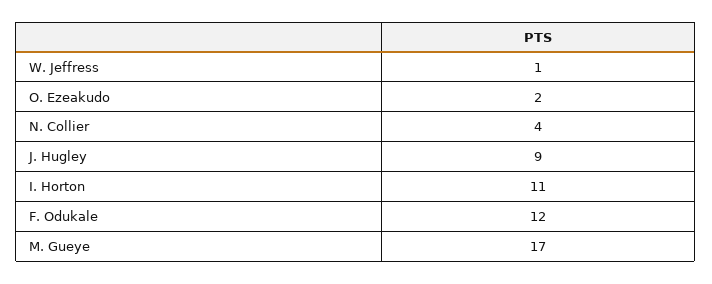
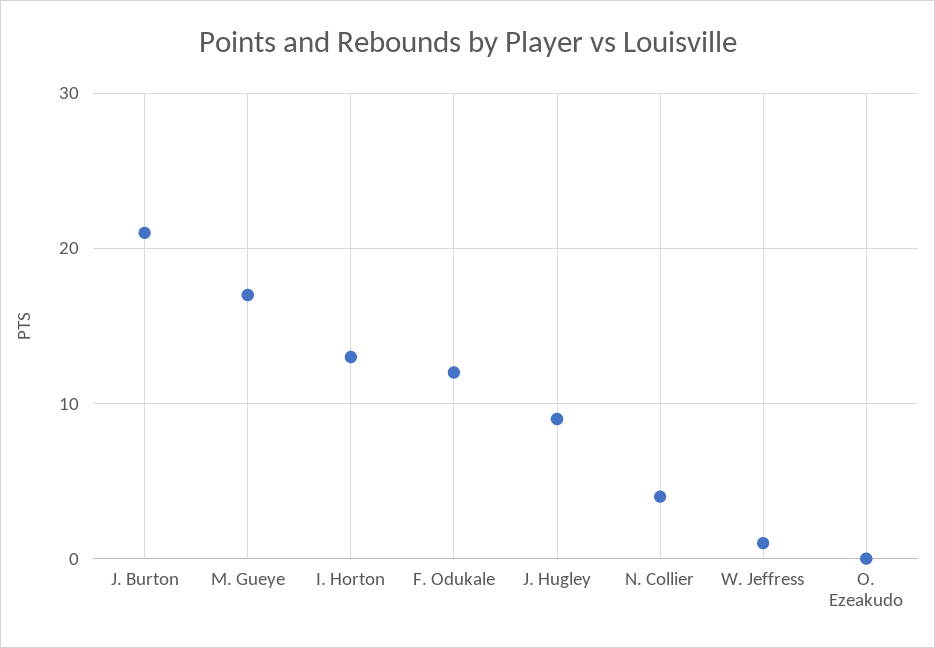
  {
    "W. Jeffress": 1,
-   "O. Ezeakudo": 2,
+   "O. Ezeakudo": 0,
    "N. Collier": 4,
    "J. Hugley": 9,
-   "I. Horton": 11,
+   "I. Horton": 13,
    "F. Odukale": 12,
-   "M. Gueye": 17
+   "M. Gueye": 17,
+   "J. Burton": 21
  }

